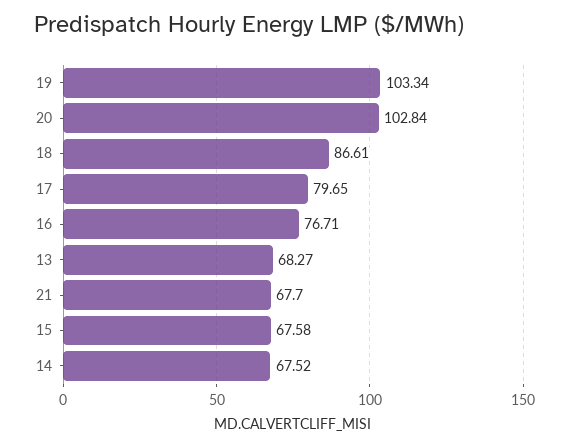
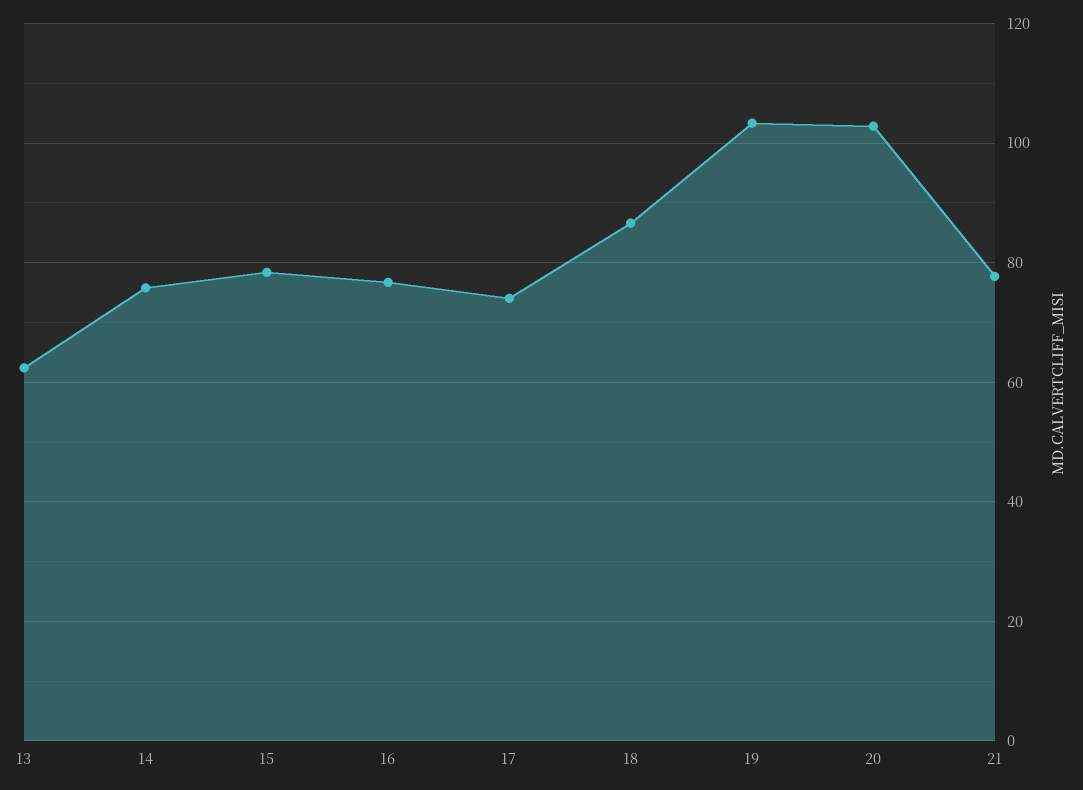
  {
    "19": 103.34,
    "20": 102.84,
    "18": 86.61,
-   "17": 79.65,
+   "17": 74,
    "16": 76.71,
-   "13": 68.27,
+   "13": 62,
-   "21": 67.7,
+   "21": 78,
-   "15": 67.58,
+   "15": 78,
-   "14": 67.52
+   "14": 76
  }

